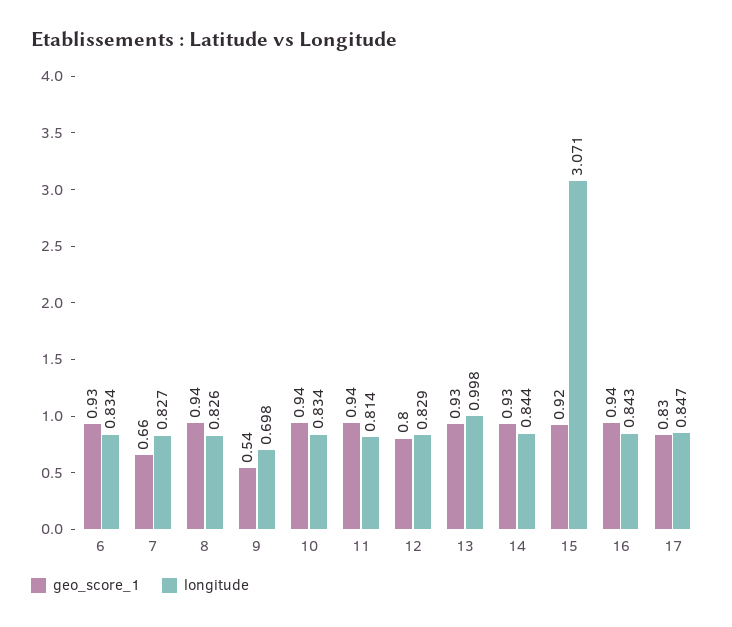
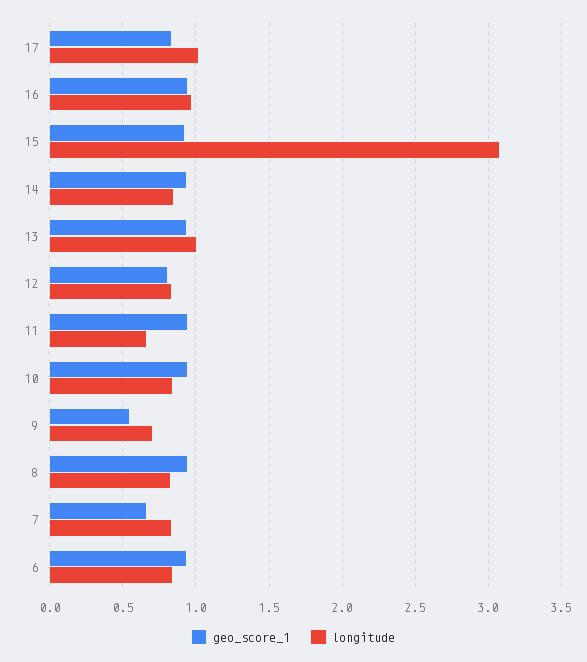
  {
    "geo_score_1": {
      "6": 0.93,
      "7": 0.66,
      "8": 0.94,
      "9": 0.54,
      "10": 0.94,
      "11": 0.94,
      "12": 0.8,
      "13": 0.93,
      "14": 0.93,
      "15": 0.92,
      "16": 0.94,
      "17": 0.83
    },
    "longitude": {
      "6": 0.834,
      "7": 0.827,
      "8": 0.826,
      "9": 0.698,
      "10": 0.834,
-     "11": 0.814,
+     "11": 0.65,
      "12": 0.829,
      "13": 0.998,
      "14": 0.844,
      "15": 3.071,
-     "16": 0.843,
+     "16": 0.95,
-     "17": 0.847
+     "17": 1
    }
  }

